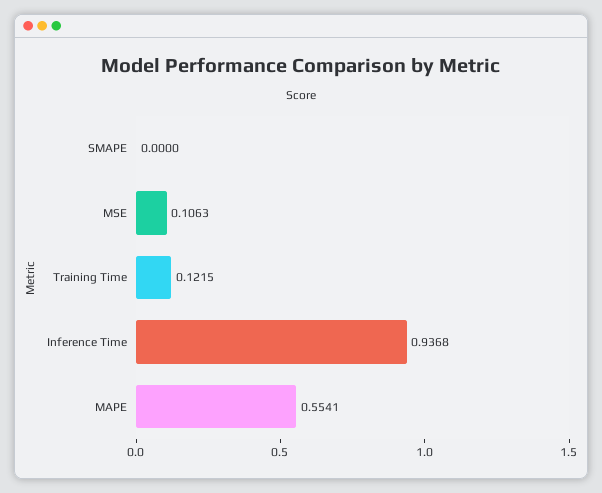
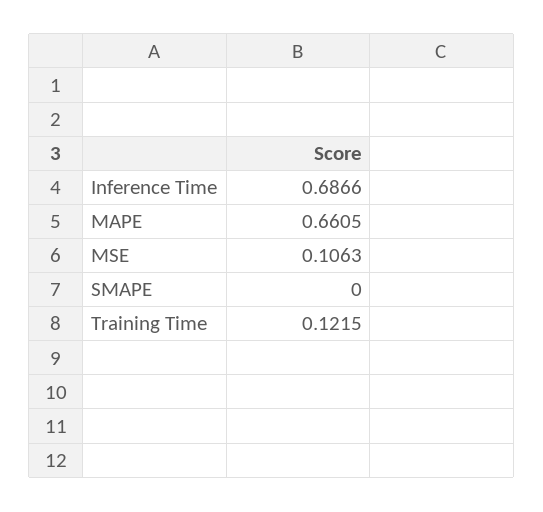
  {
    "SMAPE": 0,
    "MSE": 0.1063,
    "Training Time": 0.1215,
-   "Inference Time": 0.9368,
+   "Inference Time": 0.6866,
-   "MAPE": 0.5541
+   "MAPE": 0.6605
  }

